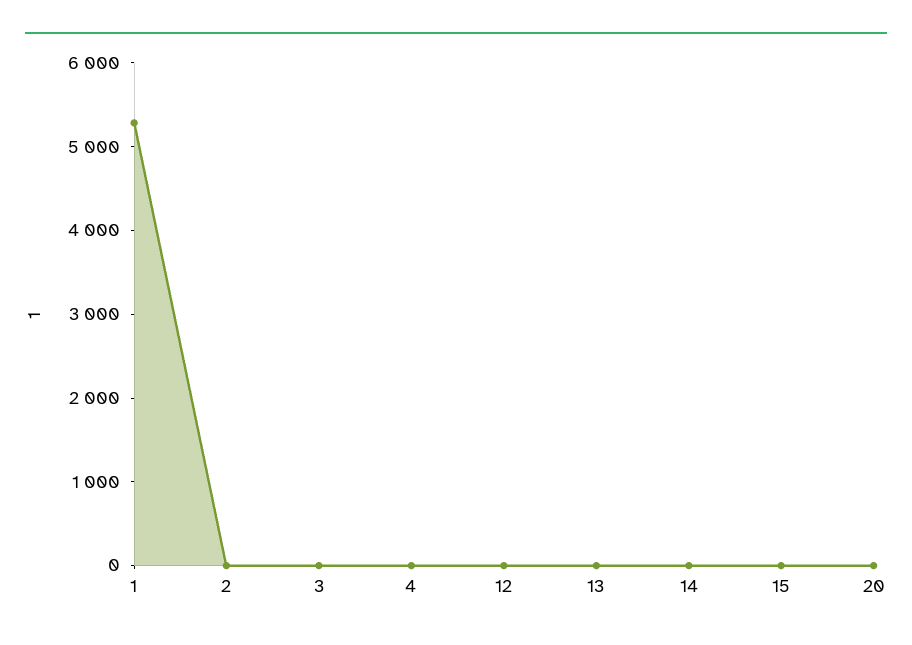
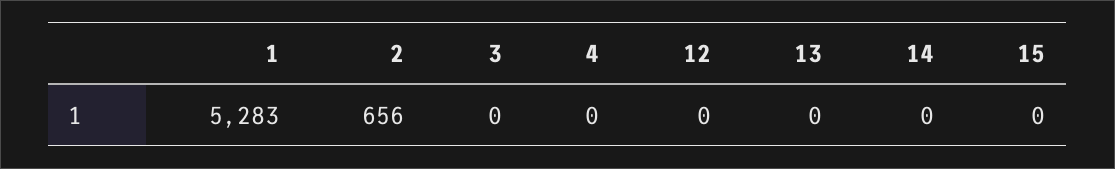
  {
    "1": 5283,
-   "2": 0,
+   "2": 656,
    "3": 0,
    "4": 0,
    "12": 0,
    "13": 0,
    "14": 0,
-   "15": 0,
+   "15": 0
-   "20": 0
  }

